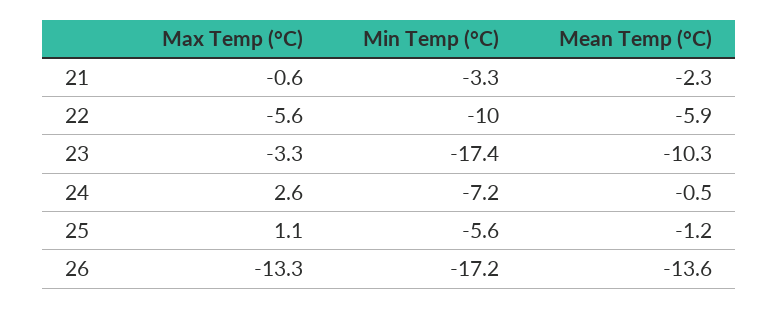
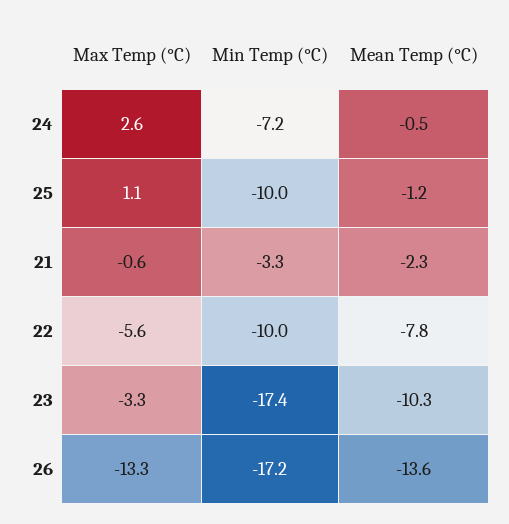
  {
    "Max Temp (°C)": {
      "21": -0.6,
      "22": -5.6,
      "23": -3.3,
      "24": 2.6,
      "25": 1.1,
      "26": -13.3
    },
    "Min Temp (°C)": {
      "21": -3.3,
      "22": -10,
      "23": -17.4,
      "24": -7.2,
-     "25": -5.6,
+     "25": -10,
      "26": -17.2
    },
    "Mean Temp (°C)": {
      "21": -2.3,
-     "22": -5.9,
+     "22": -7.8,
      "23": -10.3,
      "24": -0.5,
      "25": -1.2,
      "26": -13.6
    }
  }

